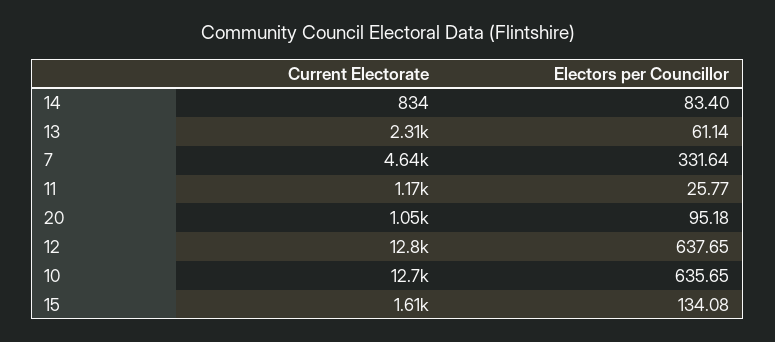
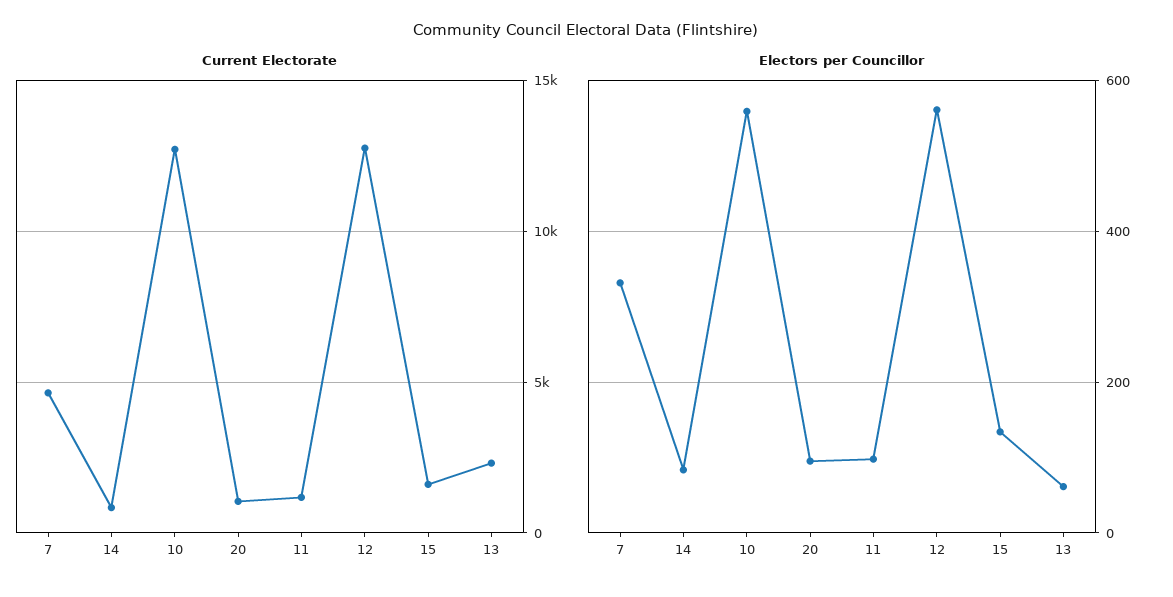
  {
    "Current Electorate": {
      "14": 834,
      "13": 2310,
      "7": 4640,
      "11": 1170,
      "20": 1050,
      "12": 12800,
      "10": 12700,
      "15": 1610
    },
    "Electors per Councillor": {
      "14": 83.4,
      "13": 61.14,
      "7": 331.64,
-     "11": 25.77,
+     "11": 100,
      "20": 95.18,
-     "12": 637.65,
+     "12": 560,
-     "10": 635.65,
+     "10": 560,
      "15": 134.08
    }
  }

